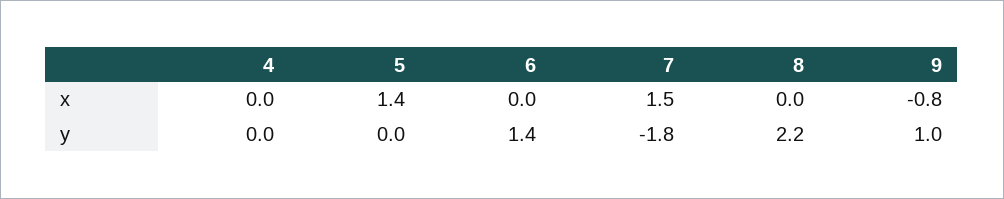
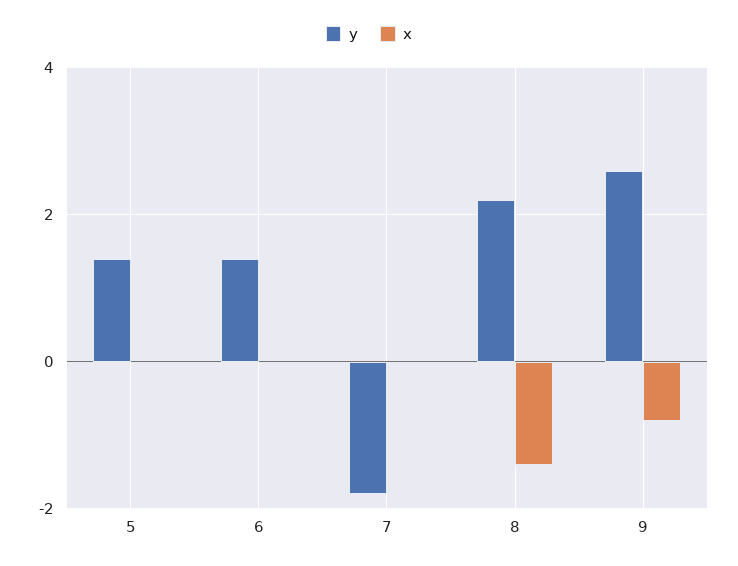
  {
    "x": {
-     "4": 0,
-     "5": 1.4,
+     "5": 0,
      "6": 0,
-     "7": 1.5,
+     "7": 0,
-     "8": 0,
+     "8": -1.5,
      "9": -0.8
    },
    "y": {
-     "4": 0,
-     "5": 0,
+     "5": 1.5,
      "6": 1.4,
      "7": -1.8,
      "8": 2.2,
-     "9": 1
+     "9": 2.5
    }
  }

